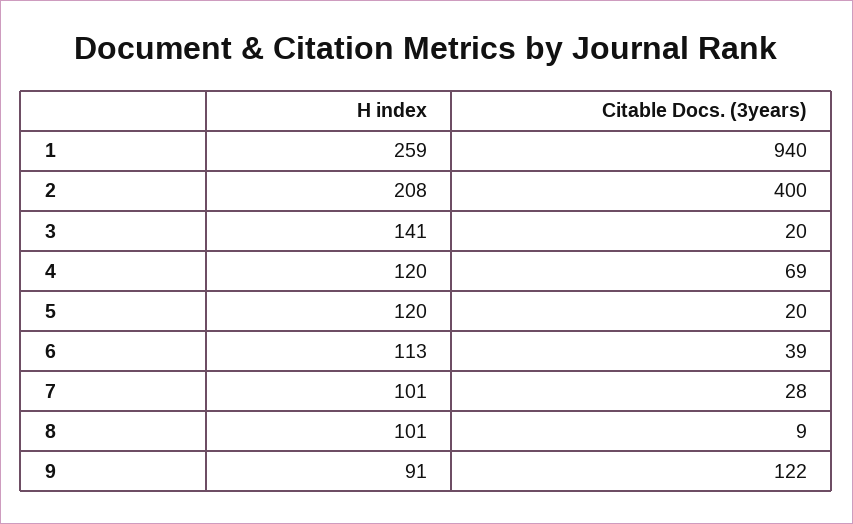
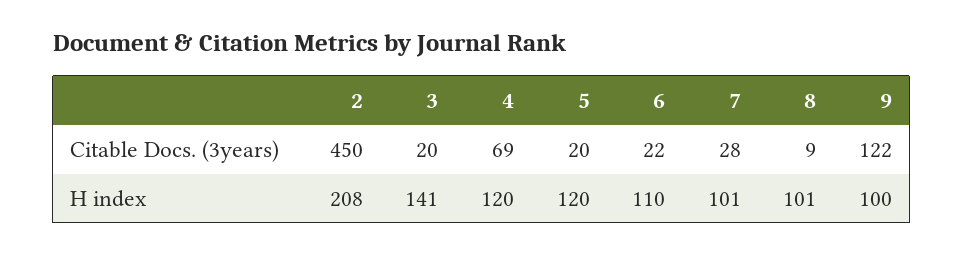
  {
    "H index": {
-     "1": 259,
      "2": 208,
      "3": 141,
      "4": 120,
      "5": 120,
-     "6": 113,
+     "6": 110,
      "7": 101,
      "8": 101,
-     "9": 91
+     "9": 100
    },
    "Citable Docs. (3years)": {
-     "1": 940,
-     "2": 400,
+     "2": 450,
      "3": 20,
      "4": 69,
      "5": 20,
-     "6": 39,
+     "6": 22,
      "7": 28,
      "8": 9,
      "9": 122
    }
  }

